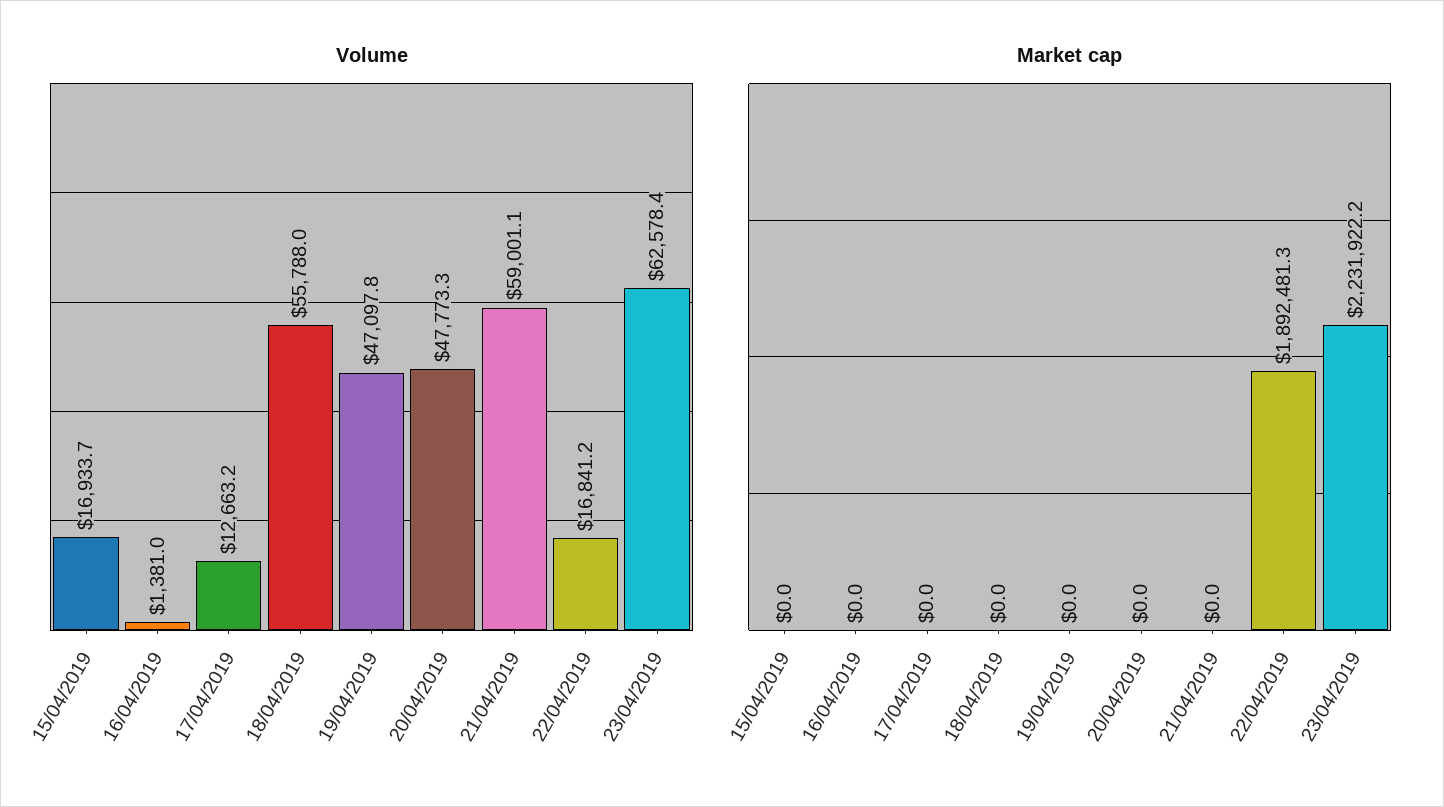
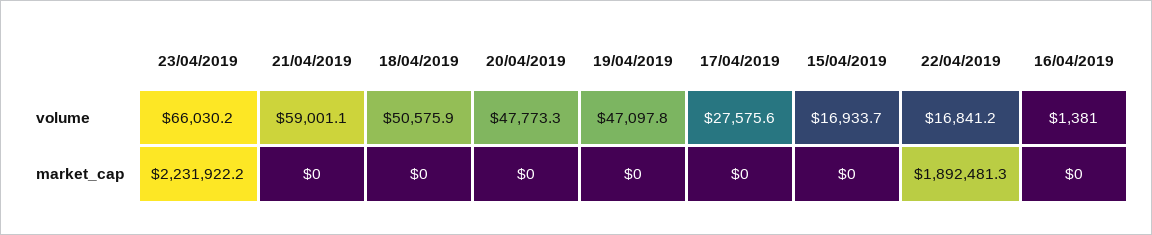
  {
    "Volume": {
      "15/04/2019": 16933.7,
      "16/04/2019": 1381,
-     "17/04/2019": 12663.2,
+     "17/04/2019": 27575.6,
-     "18/04/2019": 55788,
+     "18/04/2019": 50575.9,
      "19/04/2019": 47097.8,
      "20/04/2019": 47773.3,
      "21/04/2019": 59001.1,
      "22/04/2019": 16841.2,
-     "23/04/2019": 62578.4
+     "23/04/2019": 66030.2
    },
    "Market cap": {
      "15/04/2019": 0,
      "16/04/2019": 0,
      "17/04/2019": 0,
      "18/04/2019": 0,
      "19/04/2019": 0,
      "20/04/2019": 0,
      "21/04/2019": 0,
      "22/04/2019": 1892481.3,
      "23/04/2019": 2231922.2
    }
  }

